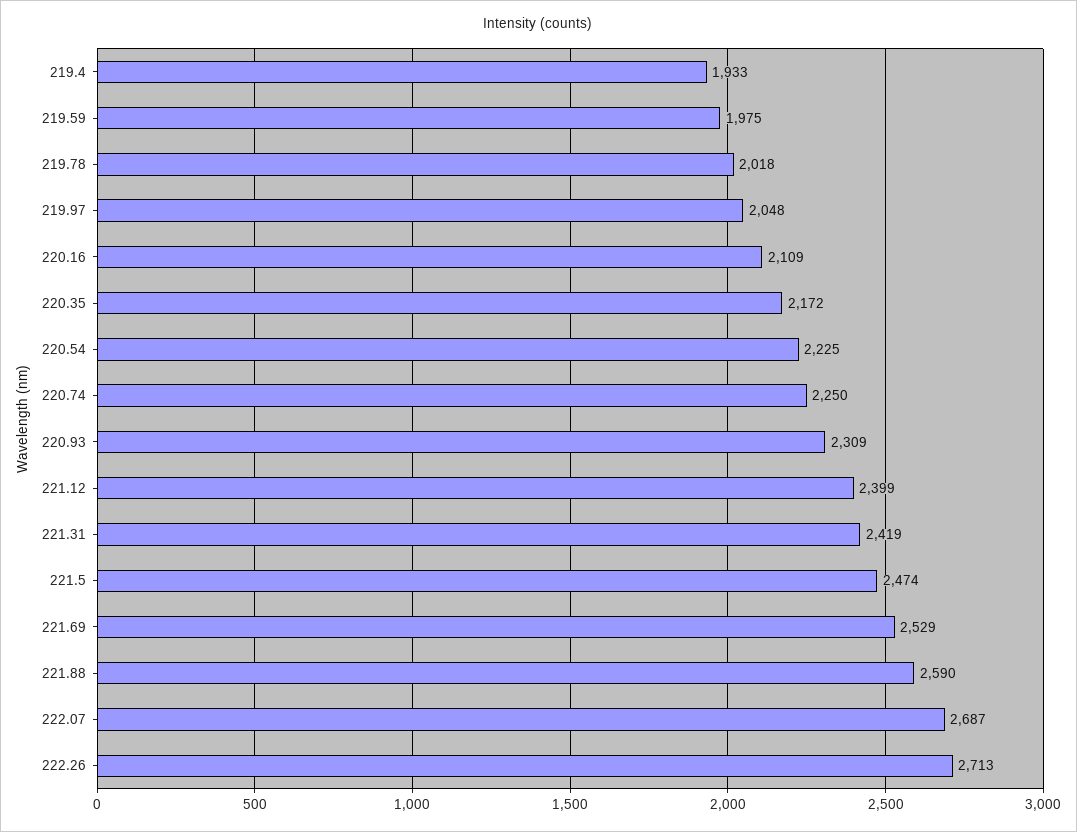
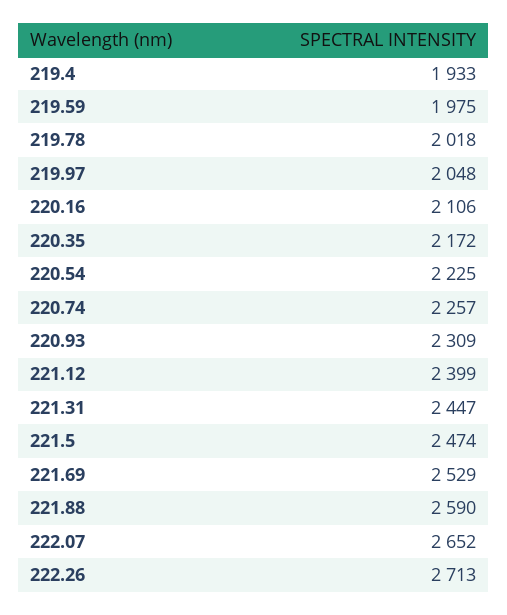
  {
    "219.4": 1933,
    "219.59": 1975,
    "219.78": 2018,
    "219.97": 2048,
-   "220.16": 2109,
+   "220.16": 2106,
    "220.35": 2172,
    "220.54": 2225,
-   "220.74": 2250,
+   "220.74": 2257,
    "220.93": 2309,
    "221.12": 2399,
-   "221.31": 2419,
+   "221.31": 2447,
    "221.5": 2474,
    "221.69": 2529,
    "221.88": 2590,
-   "222.07": 2687,
+   "222.07": 2652,
    "222.26": 2713
  }

